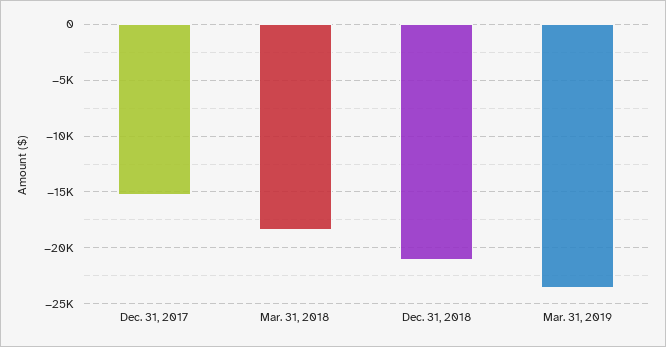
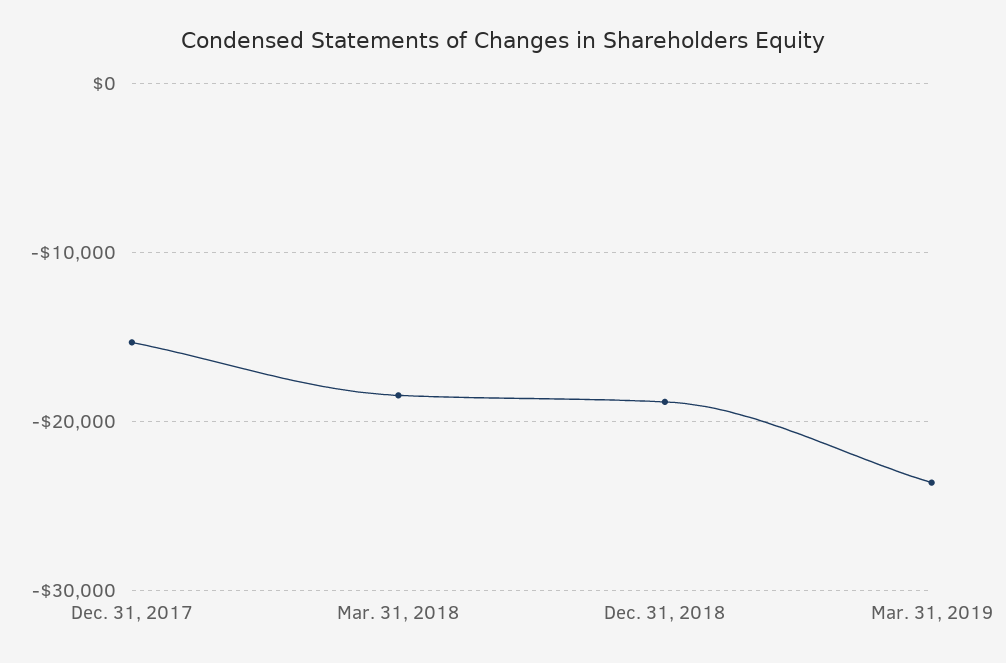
  {
    "Dec. 31, 2017": -15000,
    "Mar. 31, 2018": -18000,
-   "Dec. 31, 2018": -21000,
+   "Dec. 31, 2018": -19000,
    "Mar. 31, 2019": -24000
  }

